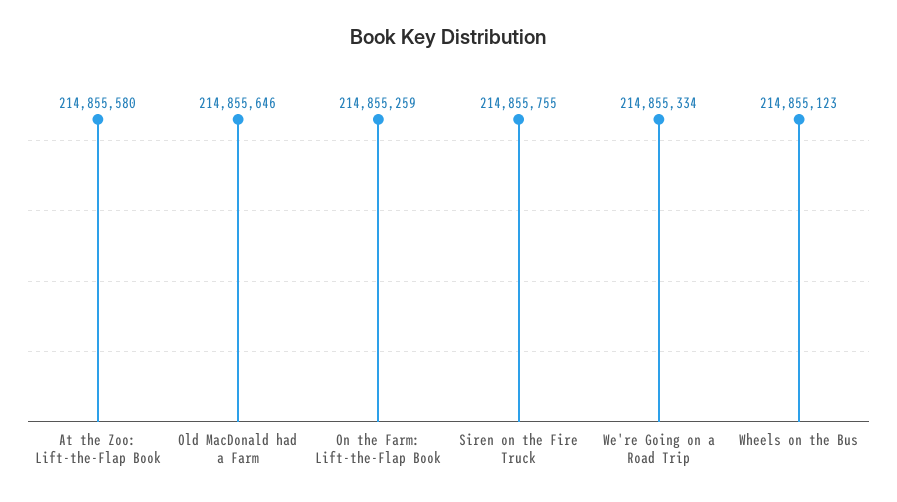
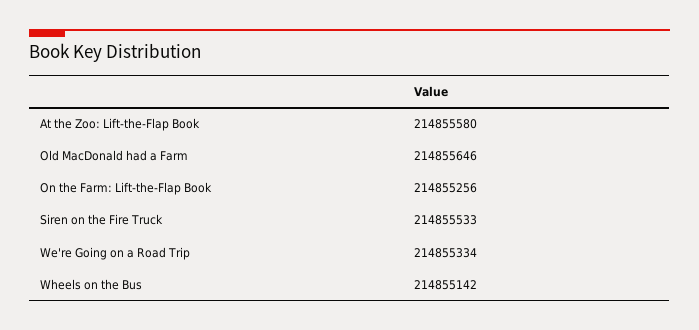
  {
    "At the Zoo: Lift-the-Flap Book": 214855580,
    "Old MacDonald had a Farm": 214855646,
-   "On the Farm: Lift-the-Flap Book": 214855259,
+   "On the Farm: Lift-the-Flap Book": 214855256,
-   "Siren on the Fire Truck": 214855755,
+   "Siren on the Fire Truck": 214855533,
    "We're Going on a Road Trip": 214855334,
-   "Wheels on the Bus": 214855123
+   "Wheels on the Bus": 214855142
  }

